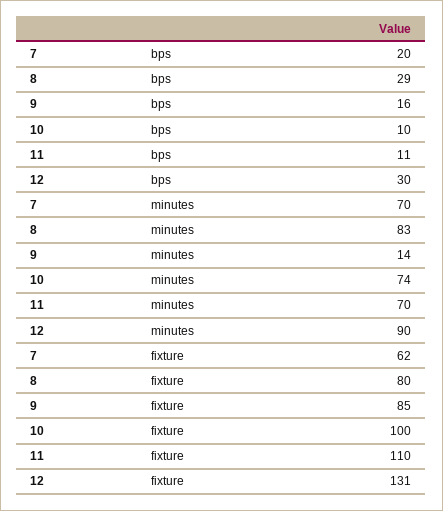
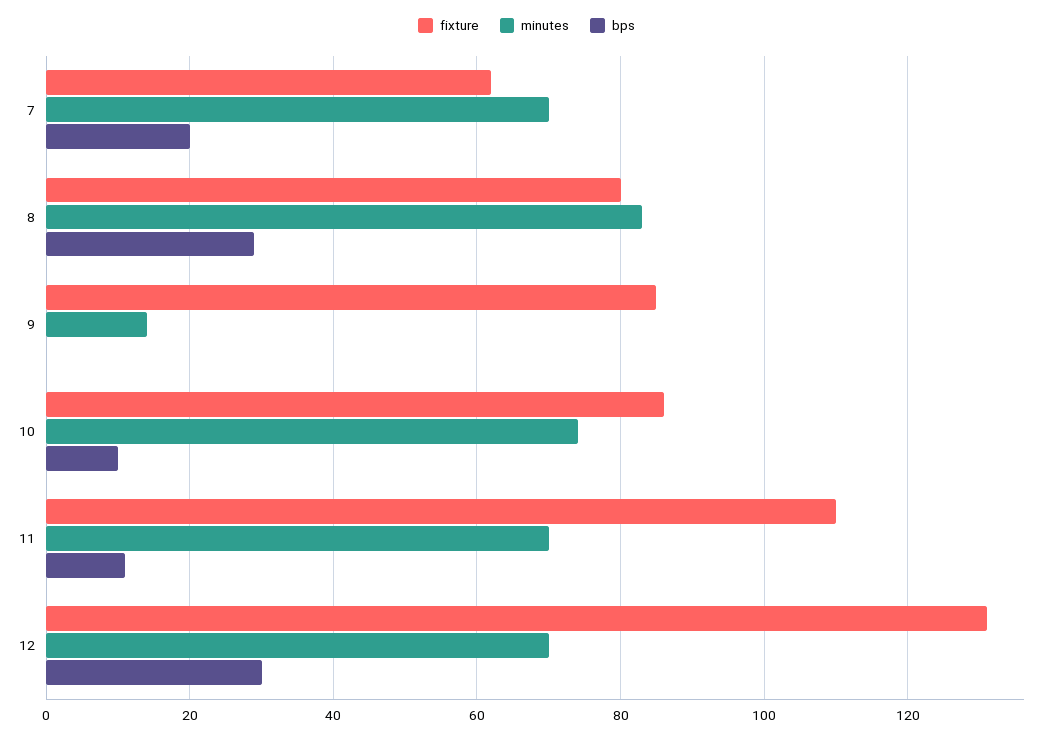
  {
    "bps": {
      "7": 20,
      "8": 29,
-     "9": 16,
+     "9": 0,
      "10": 10,
      "11": 11,
      "12": 30
    },
    "minutes": {
      "7": 70,
      "8": 83,
      "9": 14,
      "10": 74,
      "11": 70,
-     "12": 90
+     "12": 70
    },
    "fixture": {
      "7": 62,
      "8": 80,
      "9": 85,
-     "10": 100,
+     "10": 85,
      "11": 110,
      "12": 131
    }
  }

